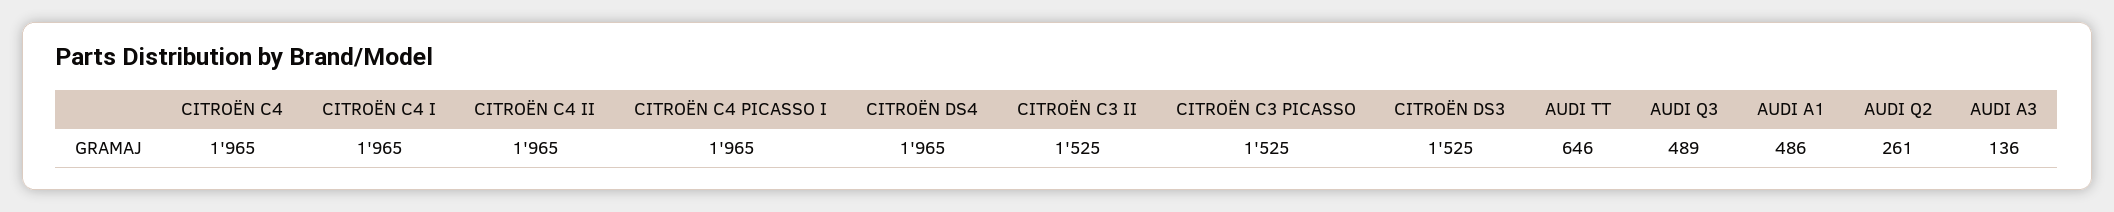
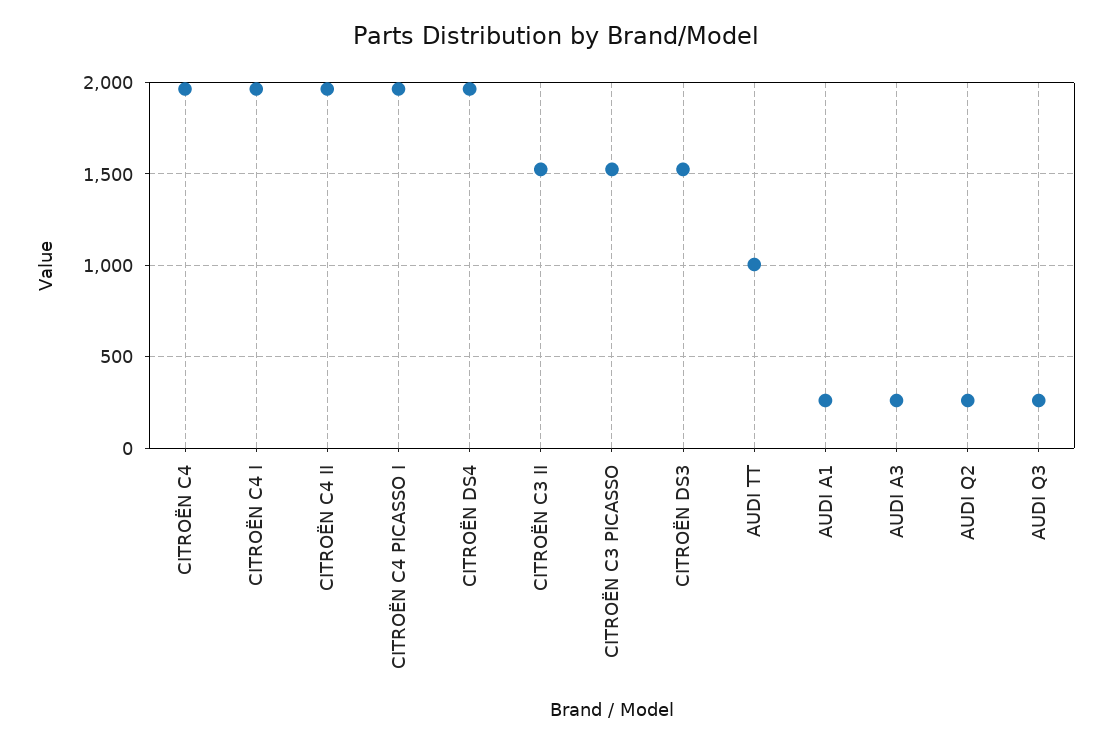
  {
    "CITROËN C4": 1965,
    "CITROËN C4 I": 1965,
    "CITROËN C4 II": 1965,
    "CITROËN C4 PICASSO I": 1965,
    "CITROËN DS4": 1965,
    "CITROËN C3 II": 1525,
    "CITROËN C3 PICASSO": 1525,
    "CITROËN DS3": 1525,
-   "AUDI TT": 646,
+   "AUDI TT": 1000,
-   "AUDI Q3": 489,
+   "AUDI Q3": 250,
-   "AUDI A1": 486,
+   "AUDI A1": 250,
    "AUDI Q2": 261,
-   "AUDI A3": 136
+   "AUDI A3": 250
  }

